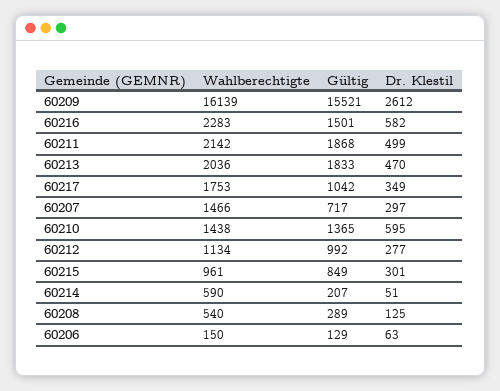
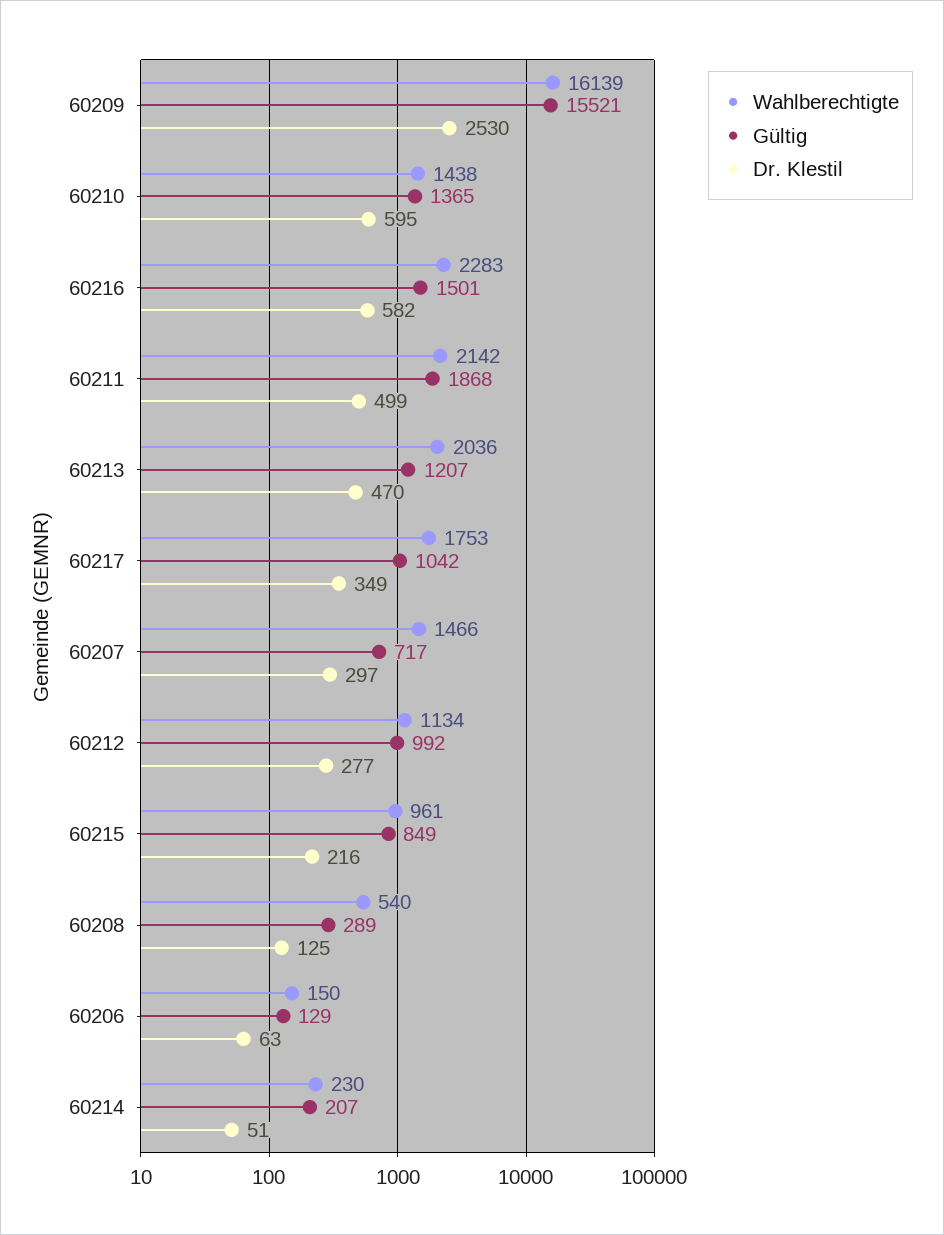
  {
    "Wahlberechtigte": {
      "60209": 16139,
      "60216": 2283,
      "60211": 2142,
      "60213": 2036,
      "60217": 1753,
      "60207": 1466,
      "60210": 1438,
      "60212": 1134,
      "60215": 961,
-     "60214": 590,
+     "60214": 230,
      "60208": 540,
      "60206": 150
    },
    "Gültig": {
      "60209": 15521,
      "60216": 1501,
      "60211": 1868,
-     "60213": 1833,
+     "60213": 1207,
      "60217": 1042,
      "60207": 717,
      "60210": 1365,
      "60212": 992,
      "60215": 849,
      "60214": 207,
      "60208": 289,
      "60206": 129
    },
    "Dr. Klestil": {
-     "60209": 2612,
+     "60209": 2530,
      "60216": 582,
      "60211": 499,
      "60213": 470,
      "60217": 349,
      "60207": 297,
      "60210": 595,
      "60212": 277,
-     "60215": 301,
+     "60215": 216,
      "60214": 51,
      "60208": 125,
      "60206": 63
    }
  }

